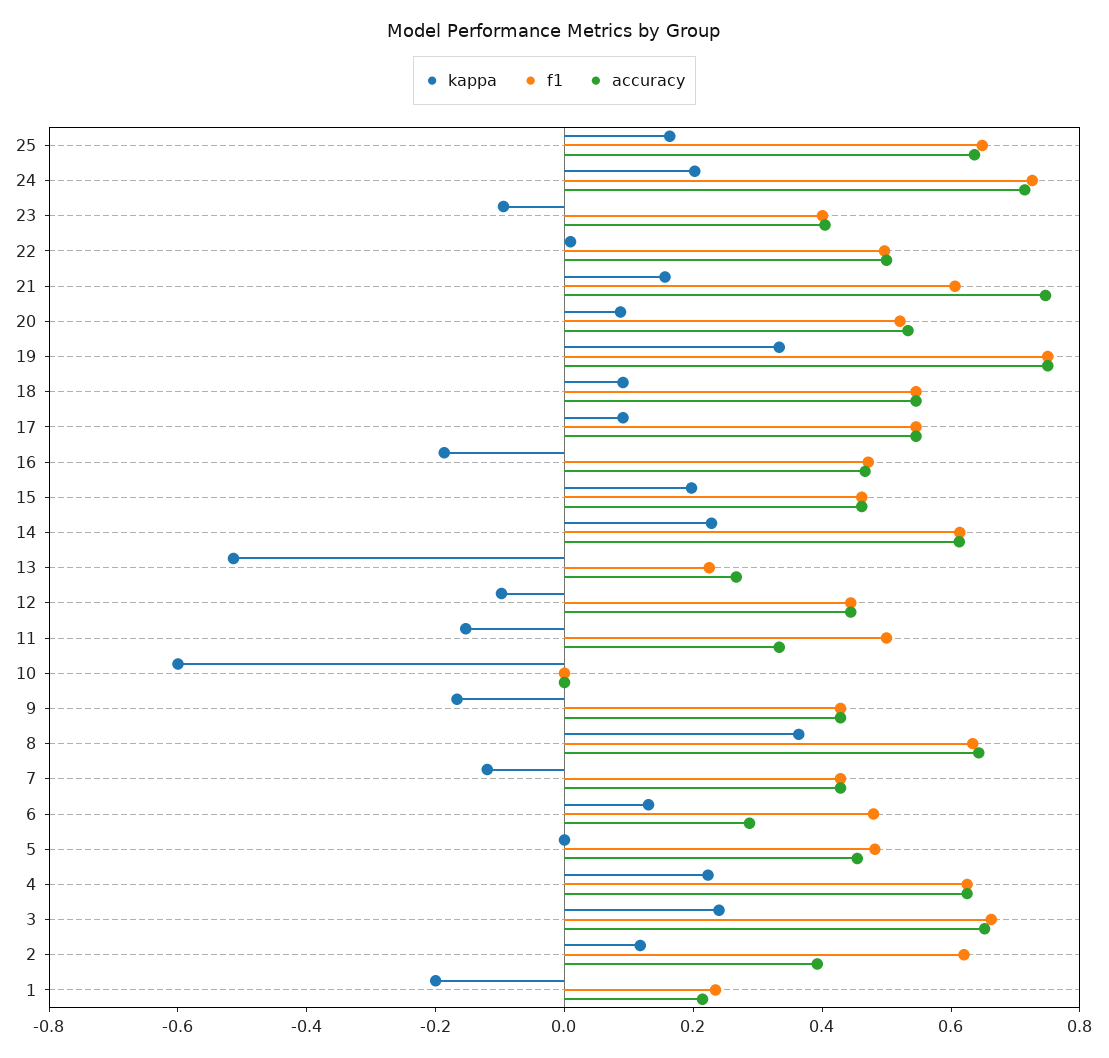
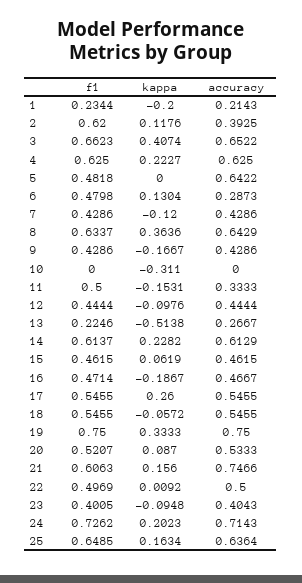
  {
    "kappa": {
      "25": 0.1634,
      "24": 0.2023,
      "23": -0.0948,
      "22": 0.0092,
      "21": 0.156,
      "20": 0.087,
      "19": 0.3333,
-     "18": 0.1,
+     "18": -0.0572,
-     "17": 0.1,
+     "17": 0.26,
      "16": -0.1867,
-     "15": 0.2,
+     "15": 0.0619,
      "14": 0.2282,
      "13": -0.5138,
      "12": -0.0976,
      "11": -0.1531,
-     "10": -0.6,
+     "10": -0.311,
      "9": -0.1667,
      "8": 0.3636,
      "7": -0.12,
      "6": 0.1304,
      "5": 0,
      "4": 0.2227,
-     "3": 0.25,
+     "3": 0.4074,
      "2": 0.1176,
      "1": -0.2
    },
    "f1": {
      "25": 0.6485,
      "24": 0.7262,
      "23": 0.4005,
      "22": 0.4969,
      "21": 0.6063,
      "20": 0.5207,
      "19": 0.75,
      "18": 0.5455,
      "17": 0.5455,
      "16": 0.4714,
      "15": 0.4615,
      "14": 0.6137,
      "13": 0.2246,
      "12": 0.4444,
      "11": 0.5,
      "10": 0,
      "9": 0.4286,
      "8": 0.6337,
      "7": 0.4286,
      "6": 0.4798,
      "5": 0.4818,
      "4": 0.625,
      "3": 0.6623,
      "2": 0.62,
      "1": 0.2344
    },
    "accuracy": {
      "25": 0.6364,
      "24": 0.7143,
      "23": 0.4043,
      "22": 0.5,
      "21": 0.7466,
      "20": 0.5333,
      "19": 0.75,
      "18": 0.5455,
      "17": 0.5455,
      "16": 0.4667,
      "15": 0.4615,
      "14": 0.6129,
      "13": 0.2667,
      "12": 0.4444,
      "11": 0.3333,
      "10": 0,
      "9": 0.4286,
      "8": 0.6429,
      "7": 0.4286,
      "6": 0.2873,
-     "5": 0.45,
+     "5": 0.6422,
      "4": 0.625,
      "3": 0.6522,
      "2": 0.3925,
      "1": 0.2143
    }
  }

